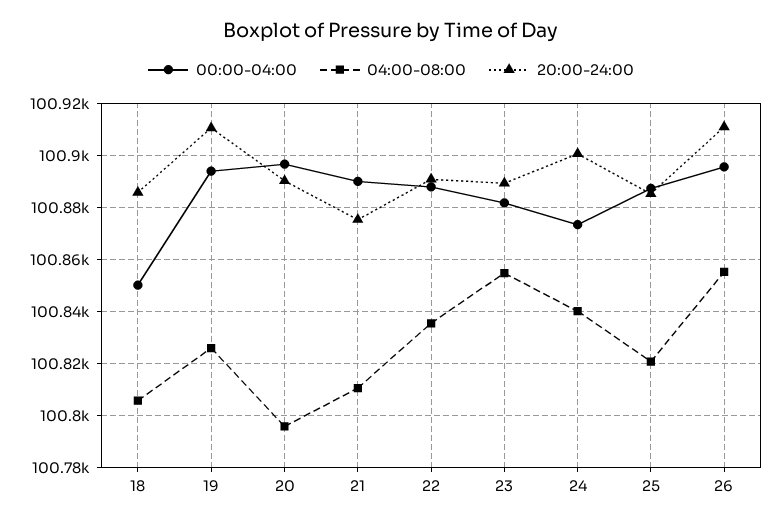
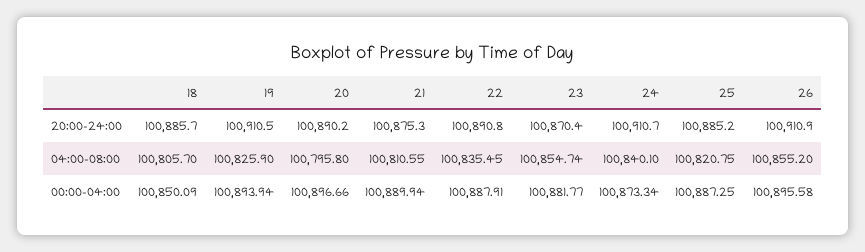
  {
    "00:00-04:00": {
      "18": 100850.09,
      "19": 100893.94,
      "20": 100896.66,
      "21": 100889.94,
      "22": 100887.91,
      "23": 100881.77,
      "24": 100873.34,
      "25": 100887.25,
      "26": 100895.58
    },
    "04:00-08:00": {
      "18": 100805.7,
      "19": 100825.9,
      "20": 100795.8,
      "21": 100810.55,
      "22": 100835.45,
      "23": 100854.74,
      "24": 100840.1,
      "25": 100820.75,
      "26": 100855.2
    },
    "20:00-24:00": {
      "18": 100885.7,
      "19": 100910.5,
      "20": 100890.2,
      "21": 100875.3,
      "22": 100890.8,
-     "23": 100890,
+     "23": 100870.4,
-     "24": 100900,
+     "24": 100910.7,
      "25": 100885.2,
      "26": 100910.9
    }
  }

